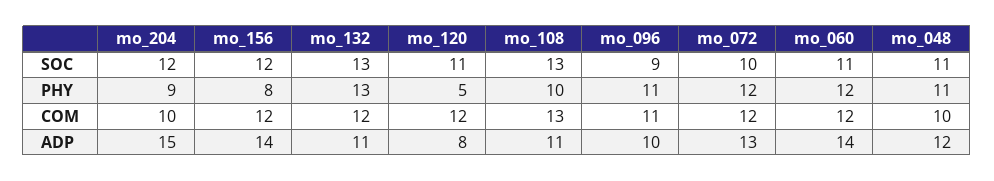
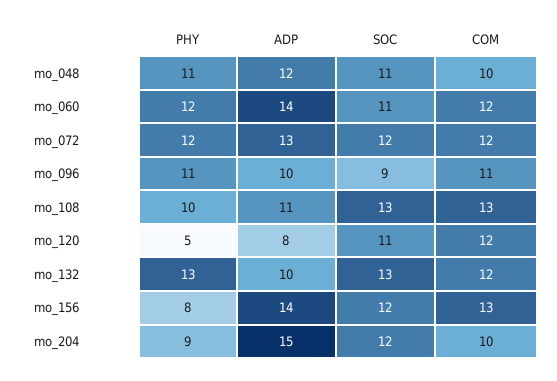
  {
    "mo_204": {
      "SOC": 12,
      "PHY": 9,
      "COM": 10,
      "ADP": 15
    },
    "mo_156": {
      "SOC": 12,
      "PHY": 8,
-     "COM": 12,
+     "COM": 13,
      "ADP": 14
    },
    "mo_132": {
      "SOC": 13,
      "PHY": 13,
      "COM": 12,
-     "ADP": 11
+     "ADP": 10
    },
    "mo_120": {
      "SOC": 11,
      "PHY": 5,
      "COM": 12,
      "ADP": 8
    },
    "mo_108": {
      "SOC": 13,
      "PHY": 10,
      "COM": 13,
      "ADP": 11
    },
    "mo_096": {
      "SOC": 9,
      "PHY": 11,
      "COM": 11,
      "ADP": 10
    },
    "mo_072": {
-     "SOC": 10,
+     "SOC": 12,
      "PHY": 12,
      "COM": 12,
      "ADP": 13
    },
    "mo_060": {
      "SOC": 11,
      "PHY": 12,
      "COM": 12,
      "ADP": 14
    },
    "mo_048": {
      "SOC": 11,
      "PHY": 11,
      "COM": 10,
      "ADP": 12
    }
  }

